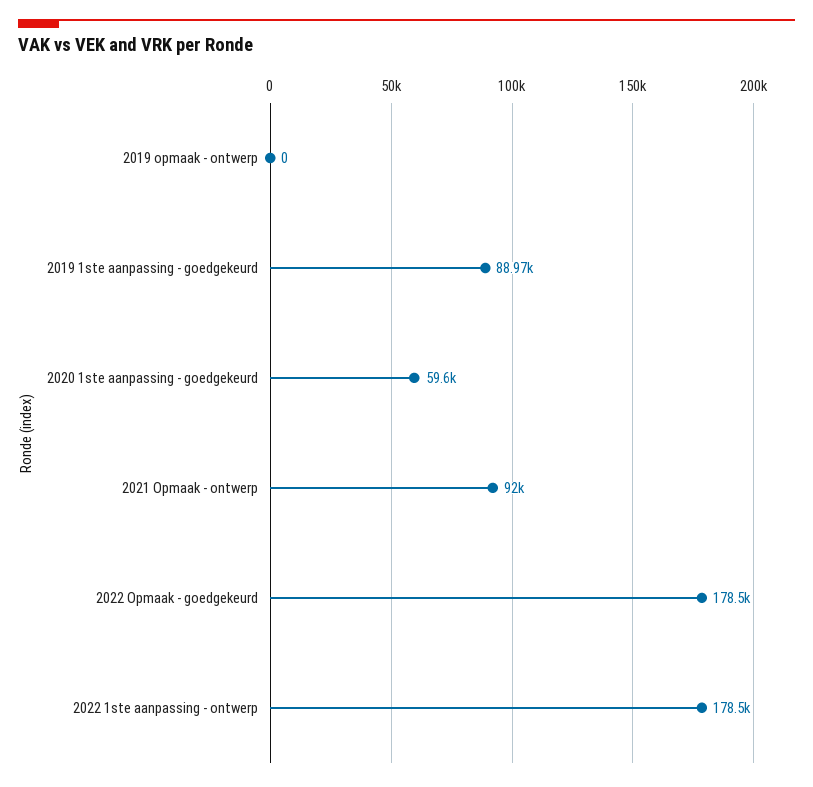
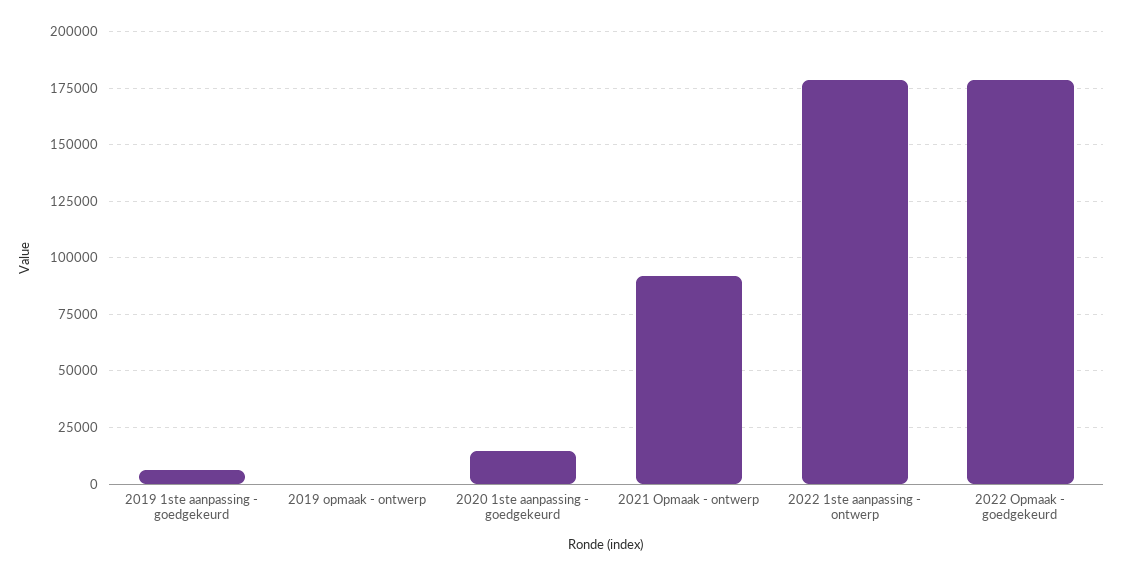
  {
    "2019 opmaak - ontwerp": 0,
-   "2019 1ste aanpassing - goedgekeurd": 88970,
+   "2019 1ste aanpassing - goedgekeurd": 5000,
-   "2020 1ste aanpassing - goedgekeurd": 59600,
+   "2020 1ste aanpassing - goedgekeurd": 15000,
    "2021 Opmaak - ontwerp": 92000,
    "2022 Opmaak - goedgekeurd": 178500,
    "2022 1ste aanpassing - ontwerp": 178500
  }

